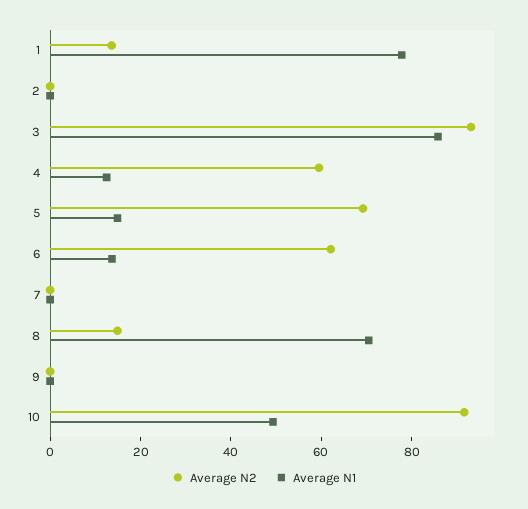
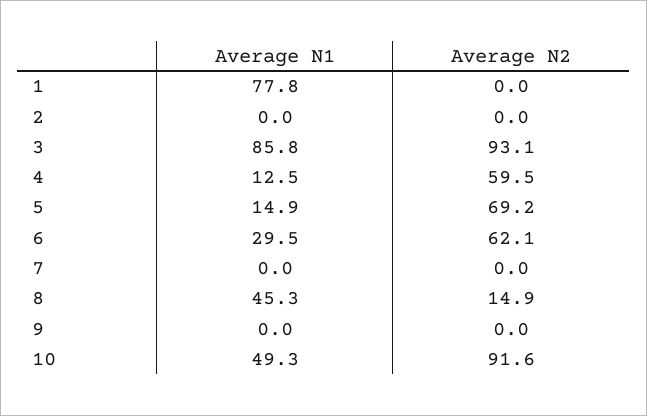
  {
    "Average N2": {
-     "1": 15,
+     "1": 0,
      "2": 0,
      "3": 93.1,
      "4": 59.5,
      "5": 69.2,
      "6": 62.1,
      "7": 0,
      "8": 14.9,
      "9": 0,
      "10": 91.6
    },
    "Average N1": {
      "1": 77.8,
      "2": 0,
      "3": 85.8,
      "4": 12.5,
      "5": 14.9,
-     "6": 15,
+     "6": 29.5,
      "7": 0,
-     "8": 70,
+     "8": 45.3,
      "9": 0,
      "10": 49.3
    }
  }

